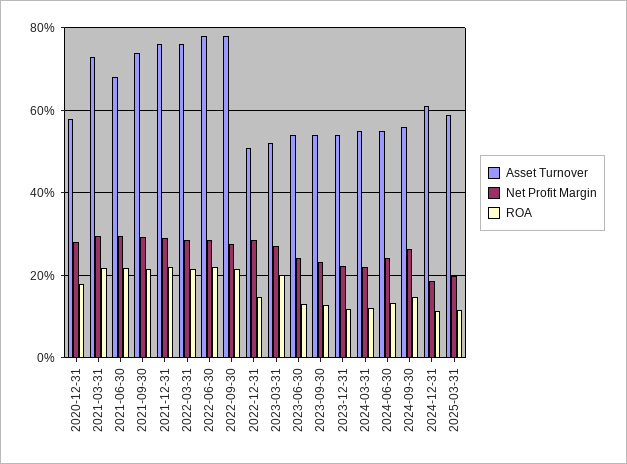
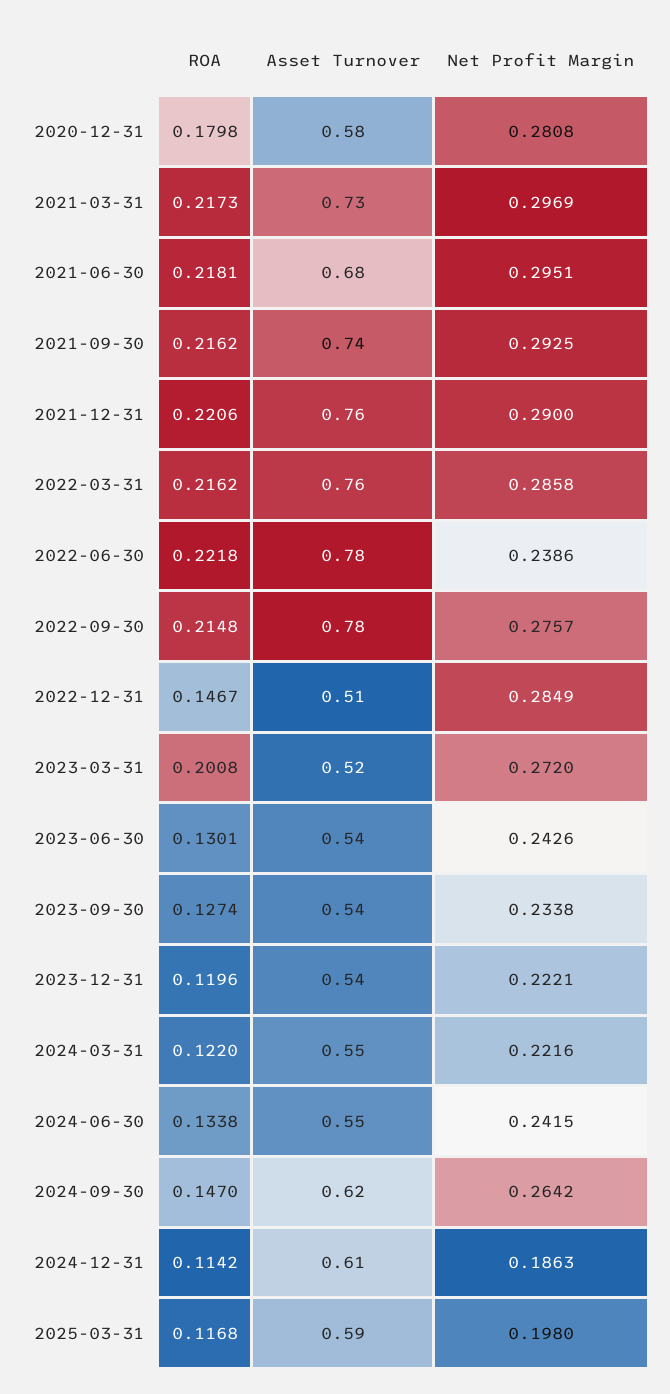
  {
    "Asset Turnover": {
      "2020-12-31": 0.58,
      "2021-03-31": 0.73,
      "2021-06-30": 0.68,
      "2021-09-30": 0.74,
      "2021-12-31": 0.76,
      "2022-03-31": 0.76,
      "2022-06-30": 0.78,
      "2022-09-30": 0.78,
      "2022-12-31": 0.51,
      "2023-03-31": 0.52,
      "2023-06-30": 0.54,
      "2023-09-30": 0.54,
      "2023-12-31": 0.54,
      "2024-03-31": 0.55,
      "2024-06-30": 0.55,
-     "2024-09-30": 0.56,
+     "2024-09-30": 0.62,
      "2024-12-31": 0.61,
      "2025-03-31": 0.59
    },
    "Net Profit Margin": {
      "2020-12-31": 0.2808,
      "2021-03-31": 0.2969,
      "2021-06-30": 0.2951,
      "2021-09-30": 0.2925,
      "2021-12-31": 0.29,
      "2022-03-31": 0.2858,
-     "2022-06-30": 0.28,
+     "2022-06-30": 0.2386,
      "2022-09-30": 0.2757,
      "2022-12-31": 0.2849,
      "2023-03-31": 0.272,
      "2023-06-30": 0.2426,
      "2023-09-30": 0.2338,
      "2023-12-31": 0.2221,
      "2024-03-31": 0.2216,
      "2024-06-30": 0.2415,
      "2024-09-30": 0.2642,
      "2024-12-31": 0.1863,
      "2025-03-31": 0.198
    },
    "ROA": {
      "2020-12-31": 0.1798,
      "2021-03-31": 0.2173,
      "2021-06-30": 0.2181,
      "2021-09-30": 0.2162,
      "2021-12-31": 0.2206,
      "2022-03-31": 0.2162,
      "2022-06-30": 0.2218,
      "2022-09-30": 0.2148,
      "2022-12-31": 0.1467,
      "2023-03-31": 0.2008,
      "2023-06-30": 0.1301,
      "2023-09-30": 0.1274,
      "2023-12-31": 0.1196,
      "2024-03-31": 0.122,
      "2024-06-30": 0.1338,
      "2024-09-30": 0.147,
      "2024-12-31": 0.1142,
      "2025-03-31": 0.1168
    }
  }

